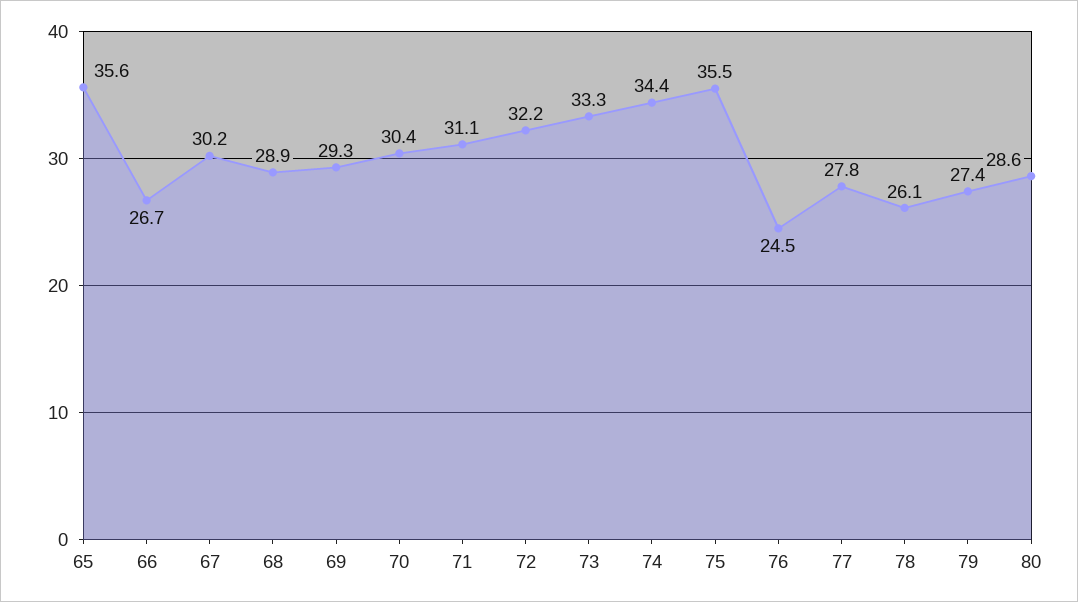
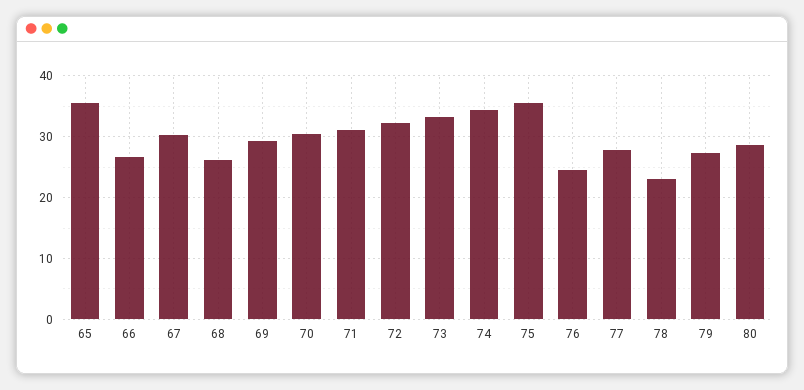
  {
    "65": 35.6,
    "66": 26.7,
    "67": 30.2,
-   "68": 28.9,
+   "68": 26,
    "69": 29.3,
    "70": 30.4,
    "71": 31.1,
    "72": 32.2,
    "73": 33.3,
    "74": 34.4,
    "75": 35.5,
    "76": 24.5,
    "77": 27.8,
-   "78": 26.1,
+   "78": 23,
    "79": 27.4,
    "80": 28.6
  }

